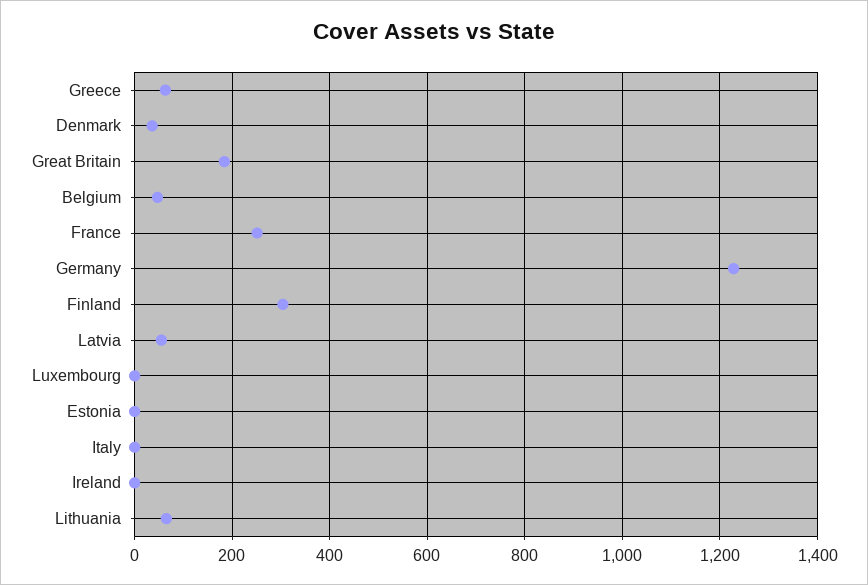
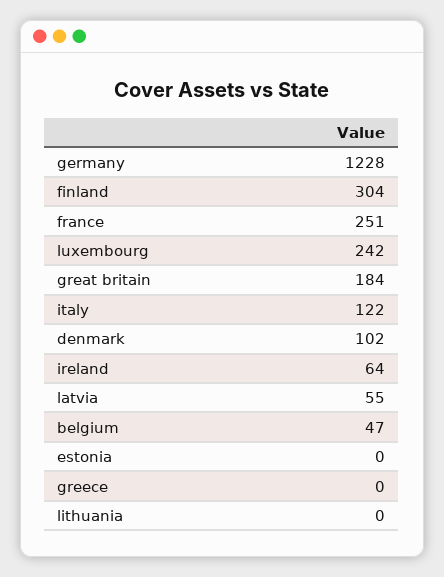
  {
-   "Greece": 60,
+   "Greece": 0,
-   "Denmark": 40,
+   "Denmark": 102,
    "Great Britain": 184,
    "Belgium": 47,
    "France": 251,
    "Germany": 1228,
    "Finland": 304,
    "Latvia": 55,
-   "Luxembourg": 0,
+   "Luxembourg": 242,
    "Estonia": 0,
-   "Italy": 0,
+   "Italy": 122,
-   "Ireland": 0,
+   "Ireland": 64,
-   "Lithuania": 60
+   "Lithuania": 0
  }

